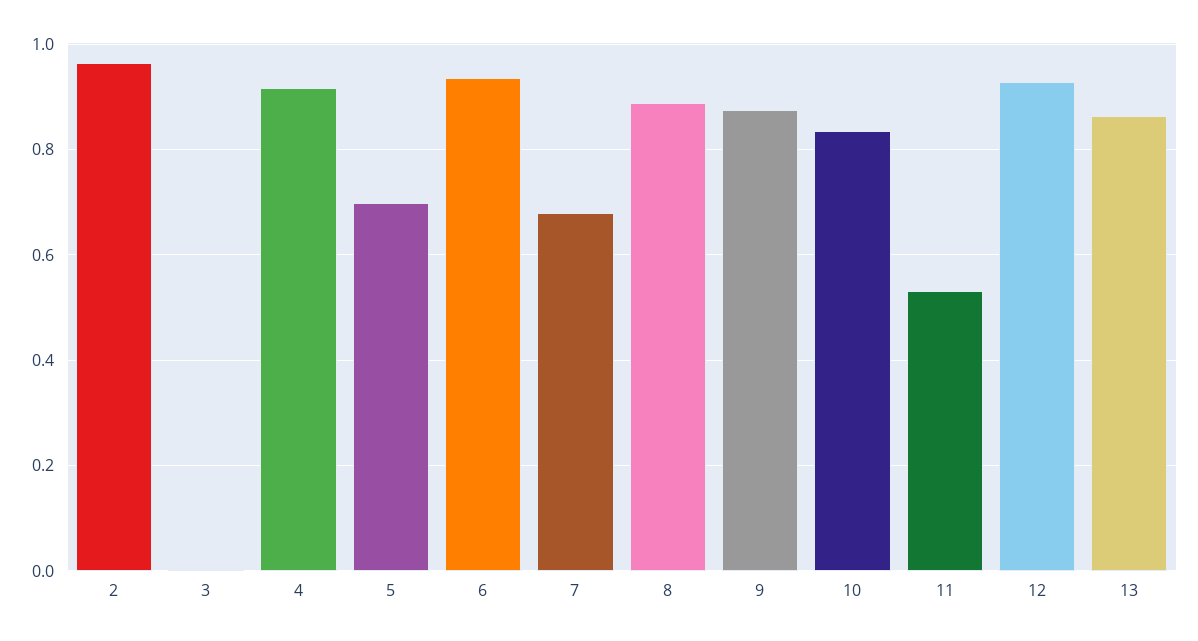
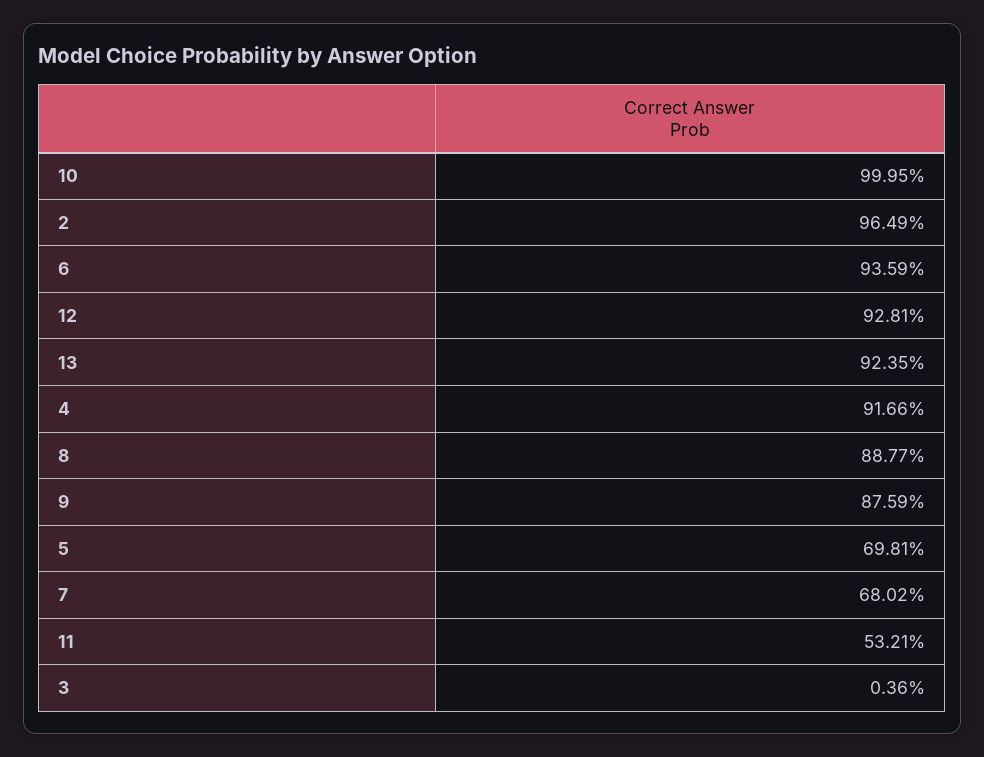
  {
    "2": 0.9649,
    "3": 0.0036,
    "4": 0.9166,
    "5": 0.6981,
    "6": 0.9359,
    "7": 0.6802,
    "8": 0.8877,
    "9": 0.8759,
-   "10": 0.84,
+   "10": 0.9995,
    "11": 0.5321,
    "12": 0.9281,
-   "13": 0.86
+   "13": 0.9235
  }

